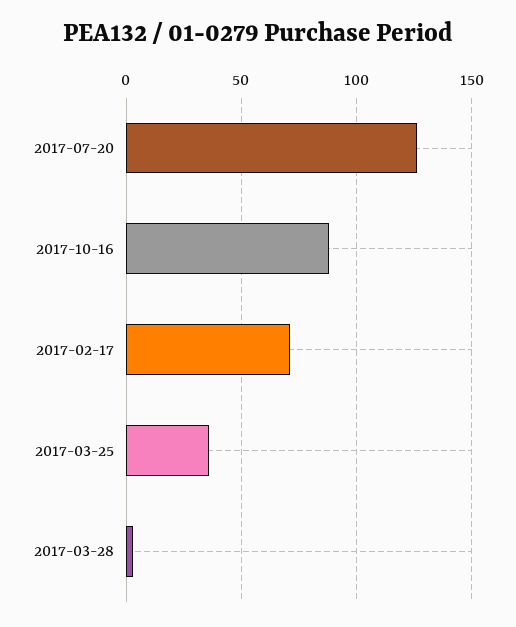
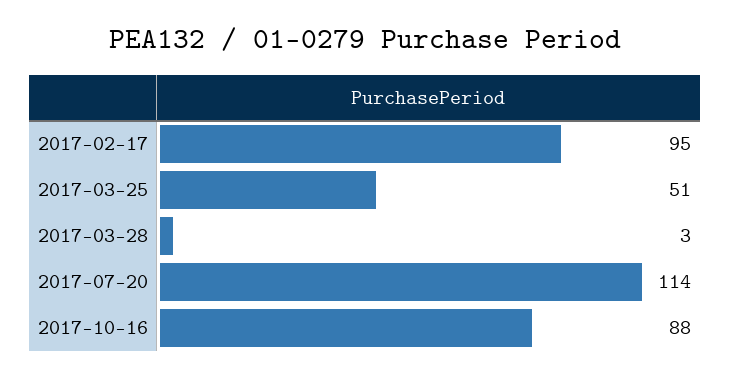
  {
-   "2017-07-20": 125,
+   "2017-07-20": 114,
    "2017-10-16": 88,
-   "2017-02-17": 70,
+   "2017-02-17": 95,
-   "2017-03-25": 35,
+   "2017-03-25": 51,
    "2017-03-28": 3
  }

